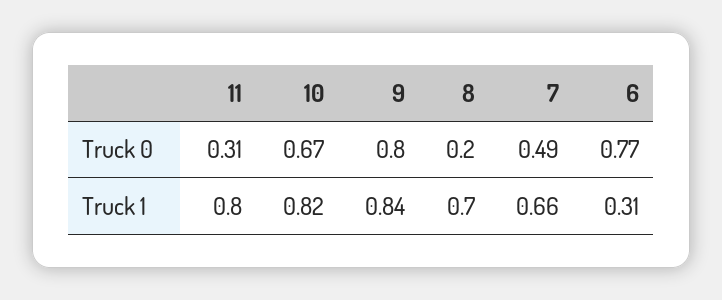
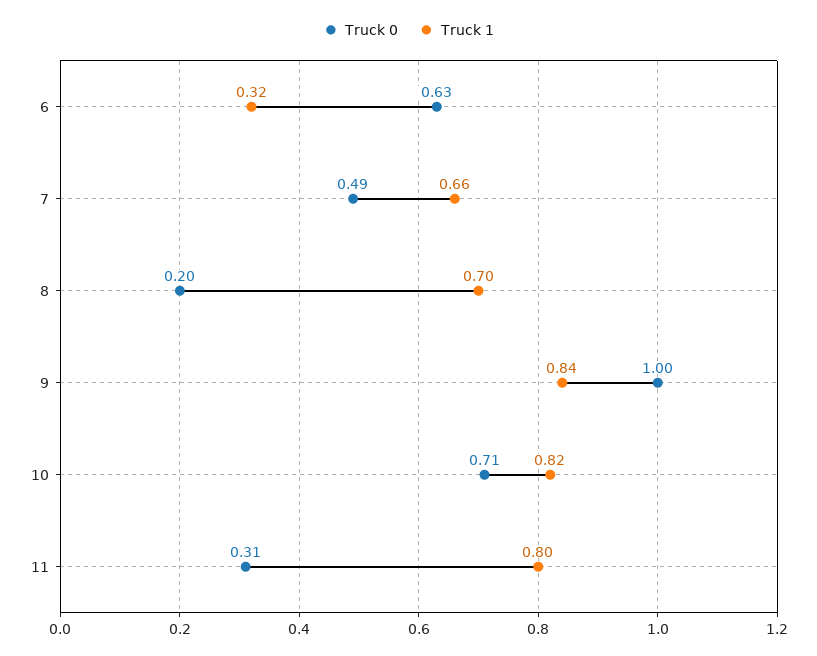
  {
    "Truck 0": {
      "11": 0.31,
-     "10": 0.67,
+     "10": 0.71,
-     "9": 0.8,
+     "9": 1,
      "8": 0.2,
      "7": 0.49,
-     "6": 0.77
+     "6": 0.63
    },
    "Truck 1": {
      "11": 0.8,
      "10": 0.82,
      "9": 0.84,
      "8": 0.7,
      "7": 0.66,
-     "6": 0.31
+     "6": 0.32
    }
  }

